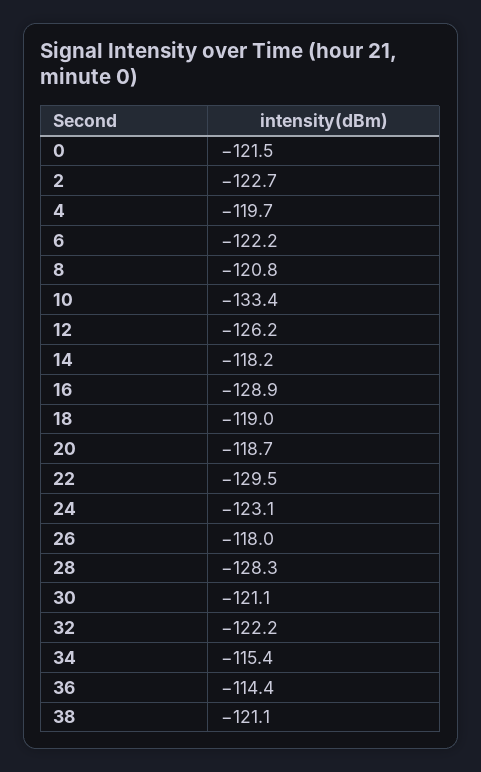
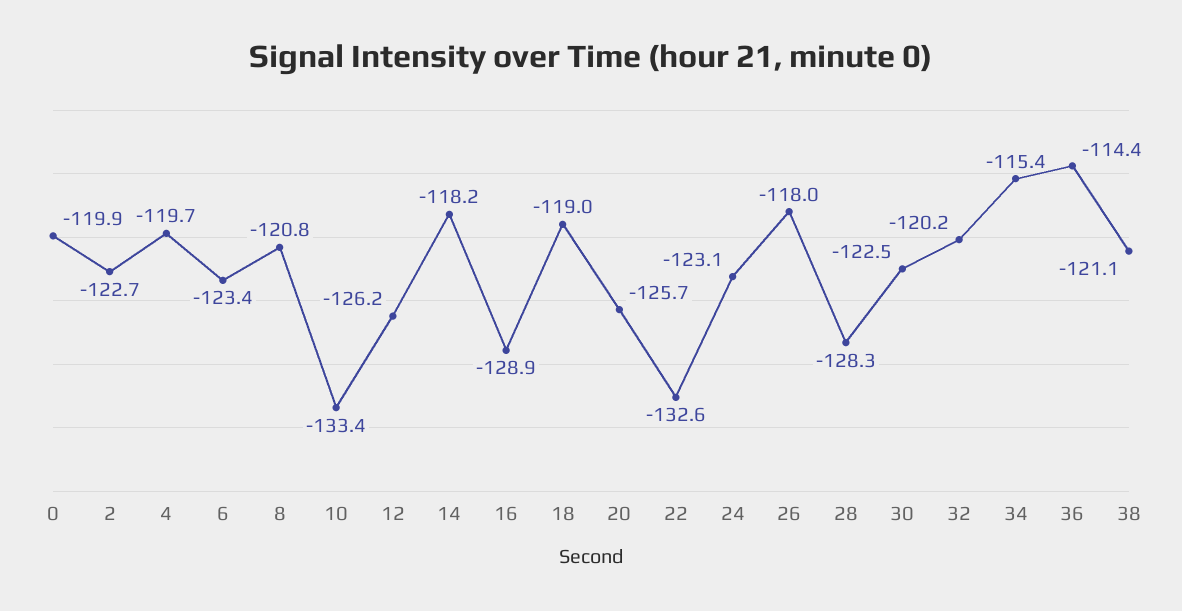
  {
-   "0": -121.5,
+   "0": -119.9,
    "2": -122.7,
    "4": -119.7,
-   "6": -122.2,
+   "6": -123.4,
    "8": -120.8,
    "10": -133.4,
    "12": -126.2,
    "14": -118.2,
    "16": -128.9,
    "18": -119,
-   "20": -118.7,
+   "20": -125.7,
-   "22": -129.5,
+   "22": -132.6,
    "24": -123.1,
    "26": -118,
    "28": -128.3,
-   "30": -121.1,
+   "30": -122.5,
-   "32": -122.2,
+   "32": -120.2,
    "34": -115.4,
    "36": -114.4,
    "38": -121.1
  }

